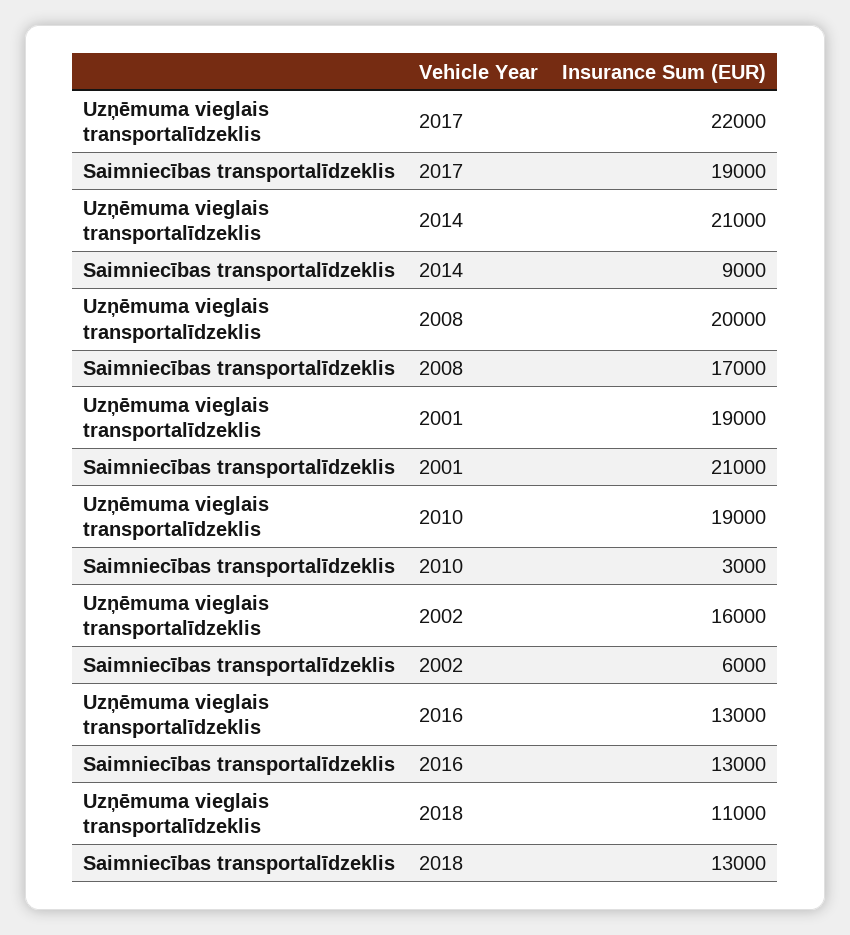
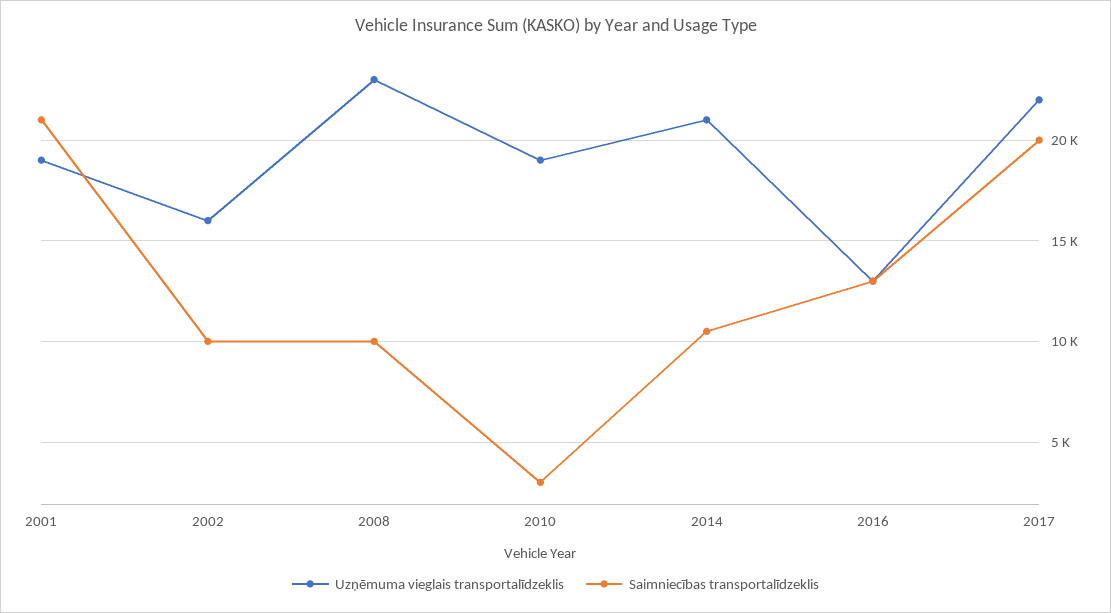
  {
    "Uzņēmuma vieglais transportalīdzeklis": {
      "2017": 22000,
      "2014": 21000,
-     "2008": 20000,
+     "2008": 23000,
      "2001": 19000,
      "2010": 19000,
      "2002": 16000,
-     "2016": 13000,
+     "2016": 13000
-     "2018": 11000
    },
    "Saimniecības transportalīdzeklis": {
-     "2017": 19000,
+     "2017": 20000,
-     "2014": 9000,
+     "2014": 10500,
-     "2008": 17000,
+     "2008": 10000,
      "2001": 21000,
      "2010": 3000,
-     "2002": 6000,
+     "2002": 10000,
-     "2016": 13000,
+     "2016": 13000
-     "2018": 13000
    }
  }

